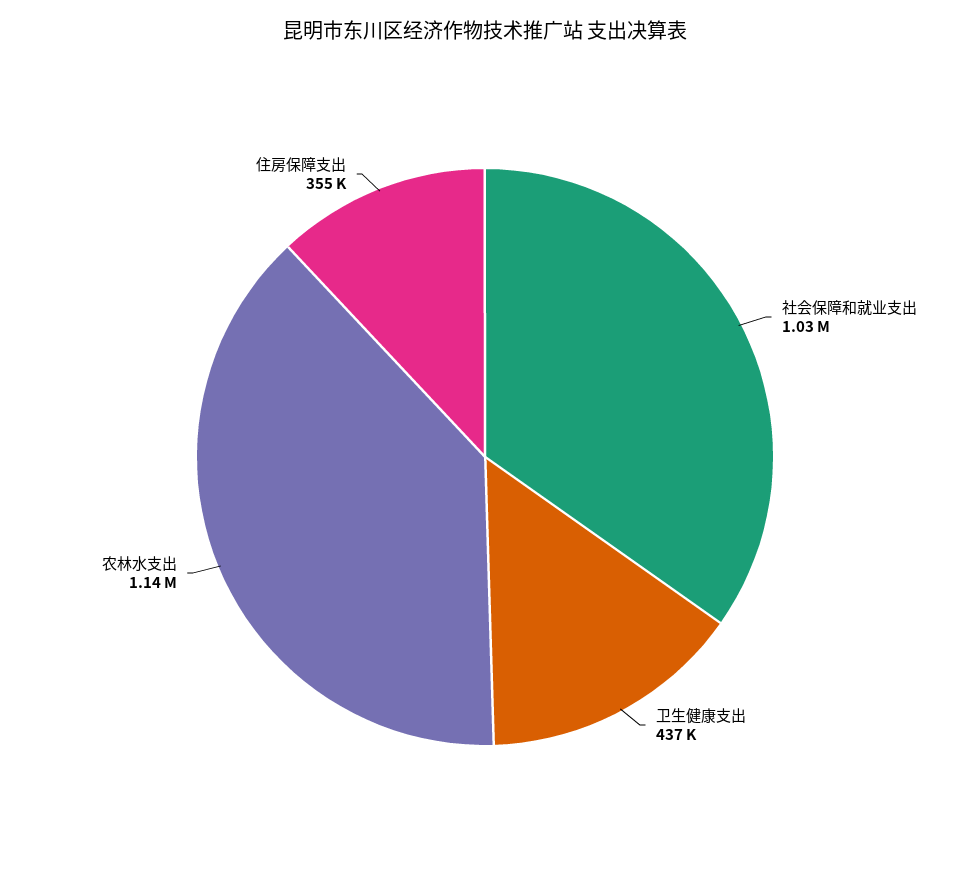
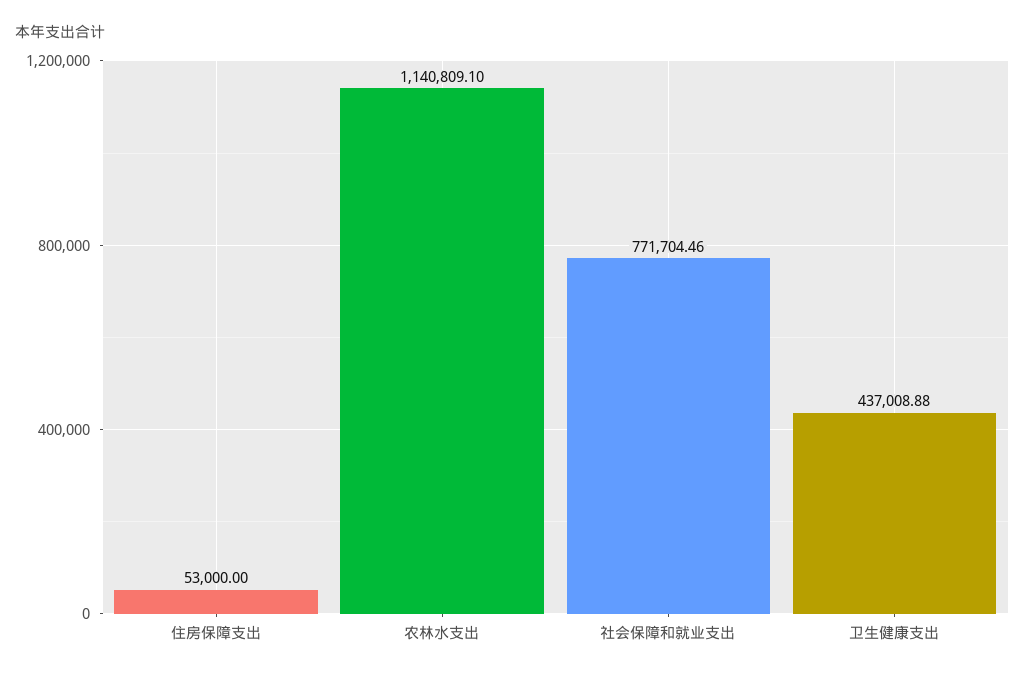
  {
-   "社会保障和就业支出": 1030000,
+   "社会保障和就业支出": 771704.46,
    "卫生健康支出": 437008.88,
    "农林水支出": 1140809.1,
-   "住房保障支出": 355000
+   "住房保障支出": 53000
  }

